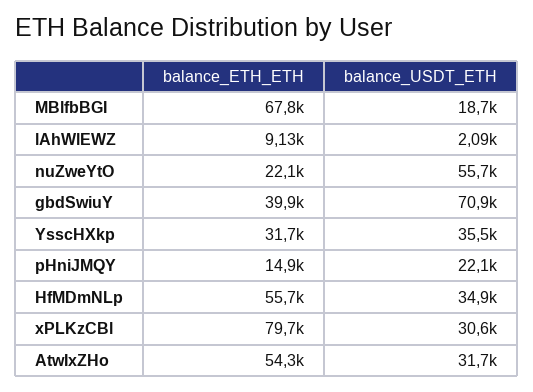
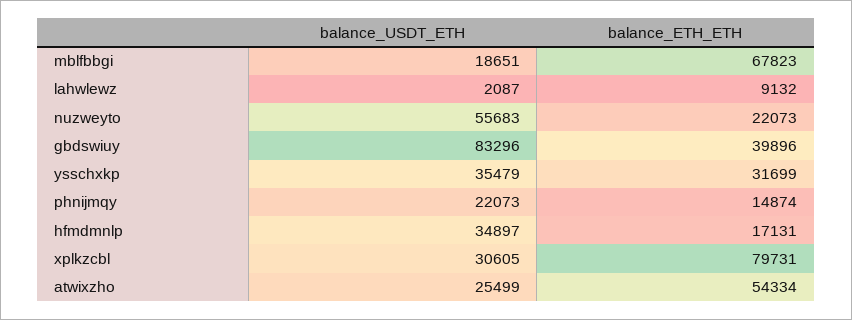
  {
    "balance_ETH_ETH": {
      "MBlfbBGI": 67823,
      "lAhWlEWZ": 9132,
      "nuZweYtO": 22073,
      "gbdSwiuY": 39896,
      "YsscHXkp": 31699,
      "pHniJMQY": 14874,
-     "HfMDmNLp": 55700,
+     "HfMDmNLp": 17131,
      "xPLKzCBl": 79731,
      "AtwIxZHo": 54334
    },
    "balance_USDT_ETH": {
      "MBlfbBGI": 18651,
      "lAhWlEWZ": 2087,
      "nuZweYtO": 55683,
-     "gbdSwiuY": 70900,
+     "gbdSwiuY": 83296,
      "YsscHXkp": 35479,
      "pHniJMQY": 22073,
      "HfMDmNLp": 34897,
      "xPLKzCBl": 30605,
-     "AtwIxZHo": 31700
+     "AtwIxZHo": 25499
    }
  }

